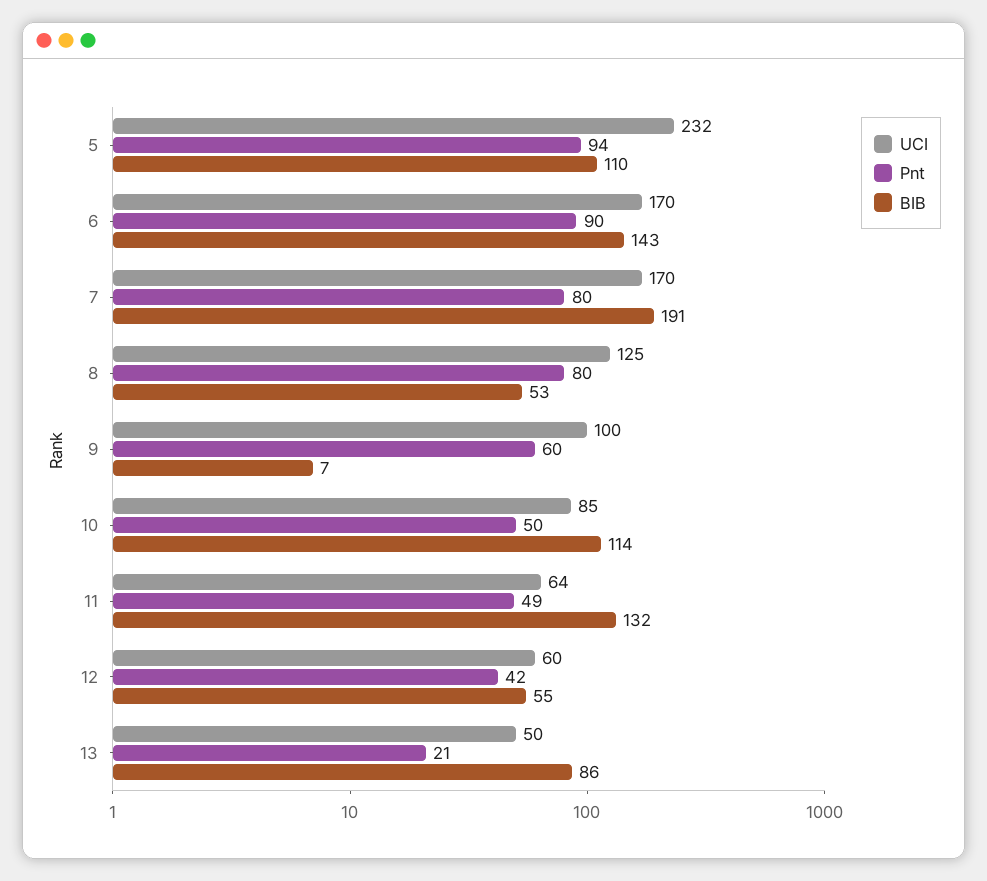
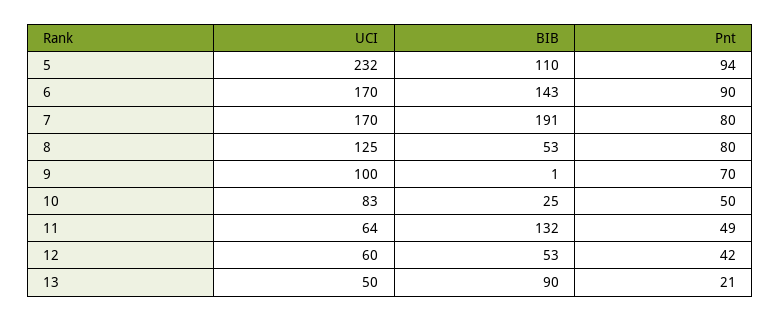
  {
    "UCI": {
      "5": 232,
      "6": 170,
      "7": 170,
      "8": 125,
      "9": 100,
-     "10": 85,
+     "10": 83,
      "11": 64,
      "12": 60,
      "13": 50
    },
    "Pnt": {
      "5": 94,
      "6": 90,
      "7": 80,
      "8": 80,
-     "9": 60,
+     "9": 70,
      "10": 50,
      "11": 49,
      "12": 42,
      "13": 21
    },
    "BIB": {
      "5": 110,
      "6": 143,
      "7": 191,
      "8": 53,
-     "9": 7,
+     "9": 1,
-     "10": 114,
+     "10": 25,
      "11": 132,
-     "12": 55,
+     "12": 53,
-     "13": 86
+     "13": 90
    }
  }

